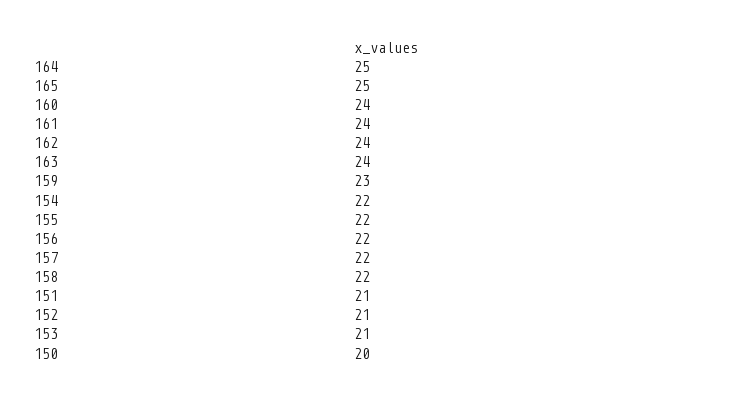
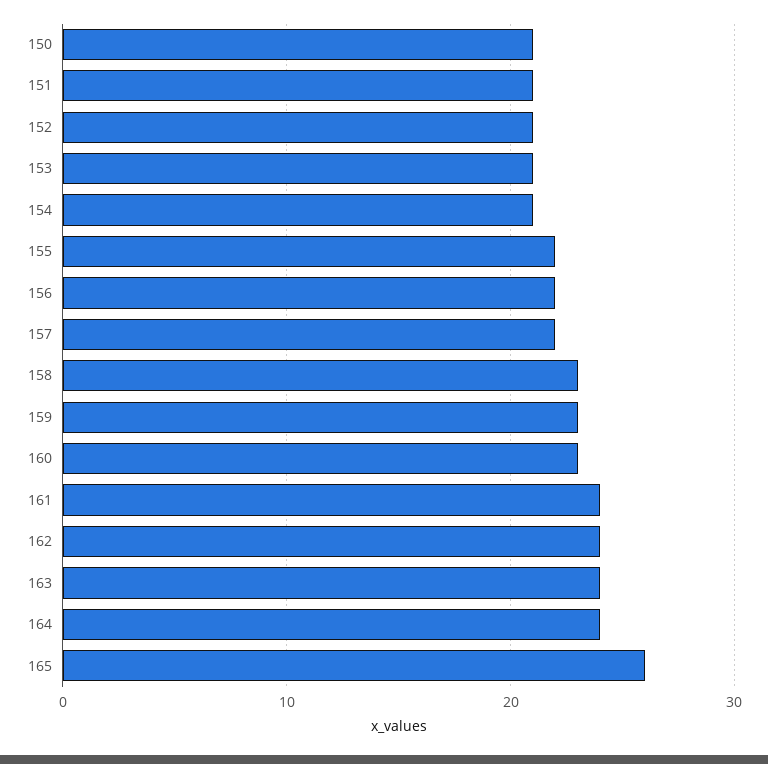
  {
-   "164": 25,
+   "164": 24,
-   "165": 25,
+   "165": 26,
-   "160": 24,
+   "160": 23,
    "161": 24,
    "162": 24,
    "163": 24,
    "159": 23,
-   "154": 22,
+   "154": 21,
    "155": 22,
    "156": 22,
    "157": 22,
-   "158": 22,
+   "158": 23,
    "151": 21,
    "152": 21,
    "153": 21,
-   "150": 20
+   "150": 21
  }

